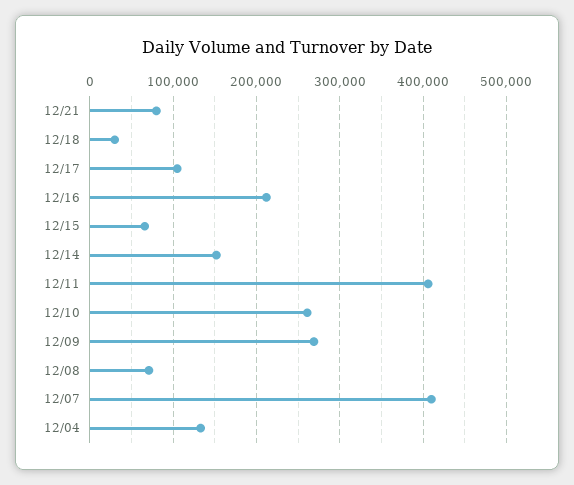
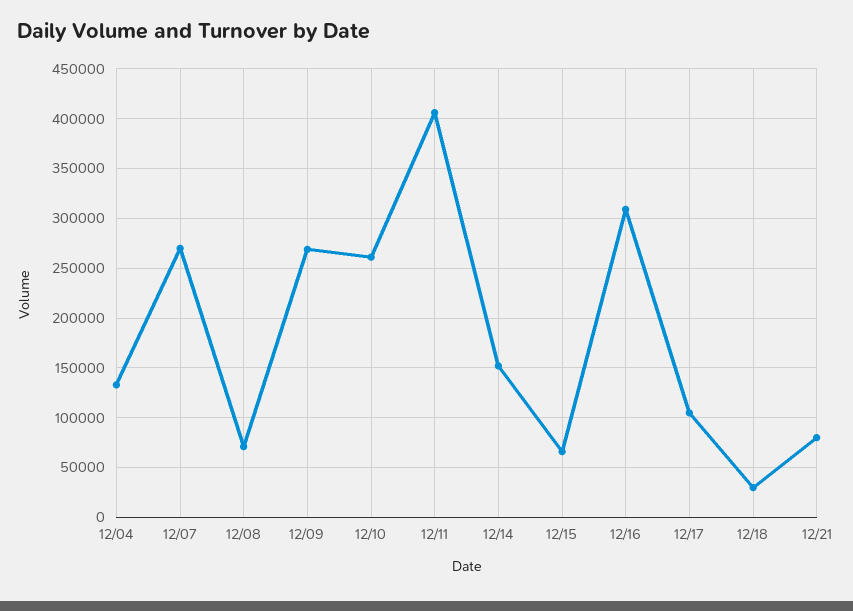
  {
    "12/21": 80000,
    "12/18": 30000,
    "12/17": 110000,
-   "12/16": 210000,
+   "12/16": 310000,
    "12/15": 70000,
    "12/14": 150000,
    "12/11": 410000,
    "12/10": 260000,
    "12/09": 270000,
    "12/08": 70000,
-   "12/07": 410000,
+   "12/07": 270000,
    "12/04": 130000
  }

